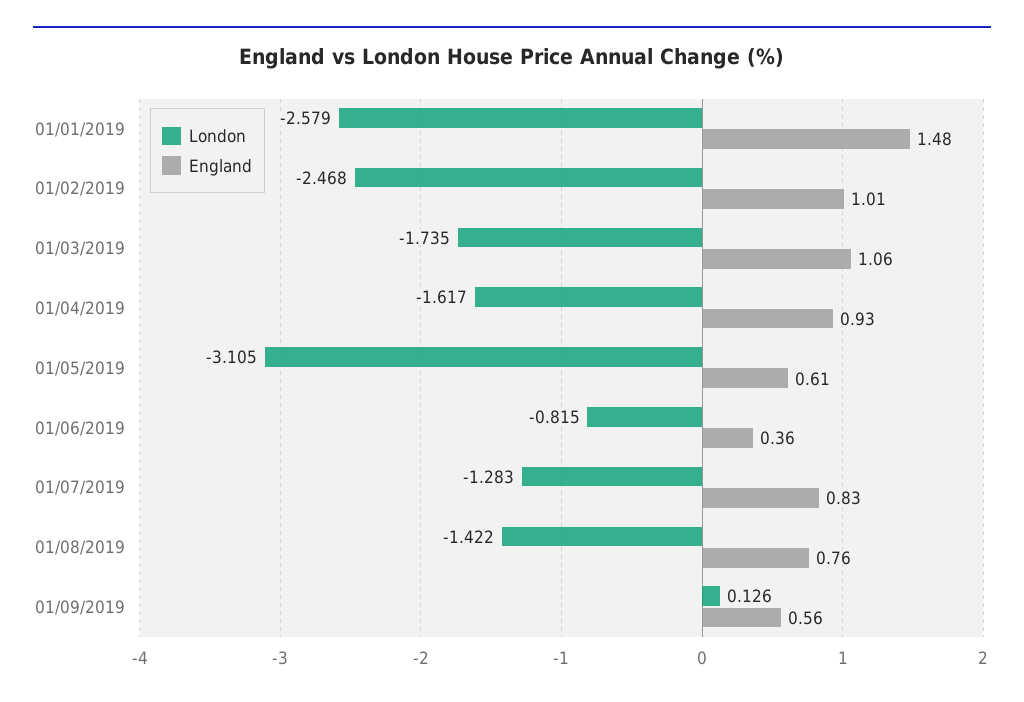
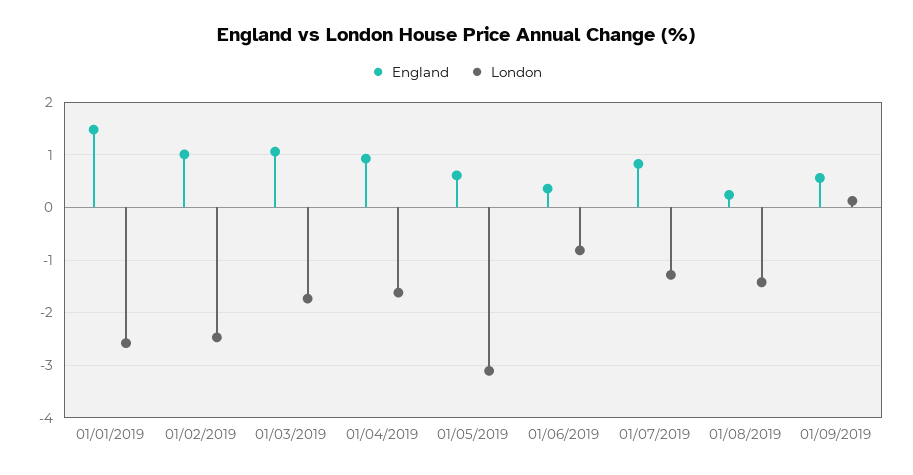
  {
    "London": {
      "01/01/2019": -2.579,
      "01/02/2019": -2.468,
      "01/03/2019": -1.735,
      "01/04/2019": -1.617,
      "01/05/2019": -3.105,
      "01/06/2019": -0.815,
      "01/07/2019": -1.283,
      "01/08/2019": -1.422,
      "01/09/2019": 0.126
    },
    "England": {
      "01/01/2019": 1.48,
      "01/02/2019": 1.01,
      "01/03/2019": 1.06,
      "01/04/2019": 0.93,
      "01/05/2019": 0.61,
      "01/06/2019": 0.36,
      "01/07/2019": 0.83,
-     "01/08/2019": 0.76,
+     "01/08/2019": 0.2,
      "01/09/2019": 0.56
    }
  }

